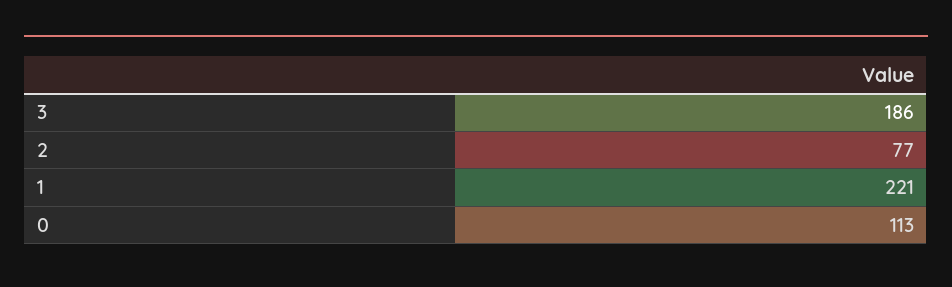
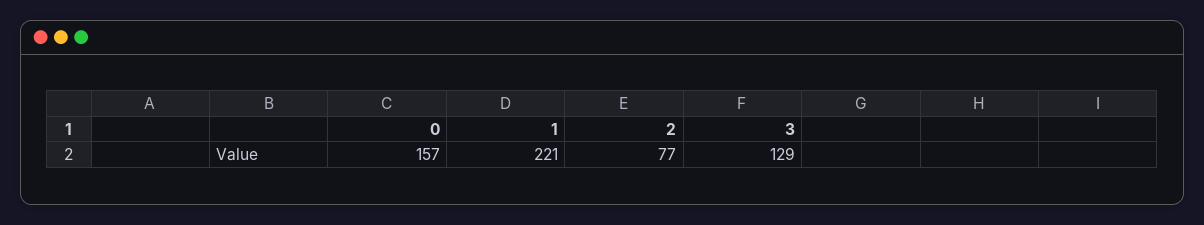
  {
-   "3": 186,
+   "3": 129,
    "2": 77,
    "1": 221,
-   "0": 113
+   "0": 157
  }

